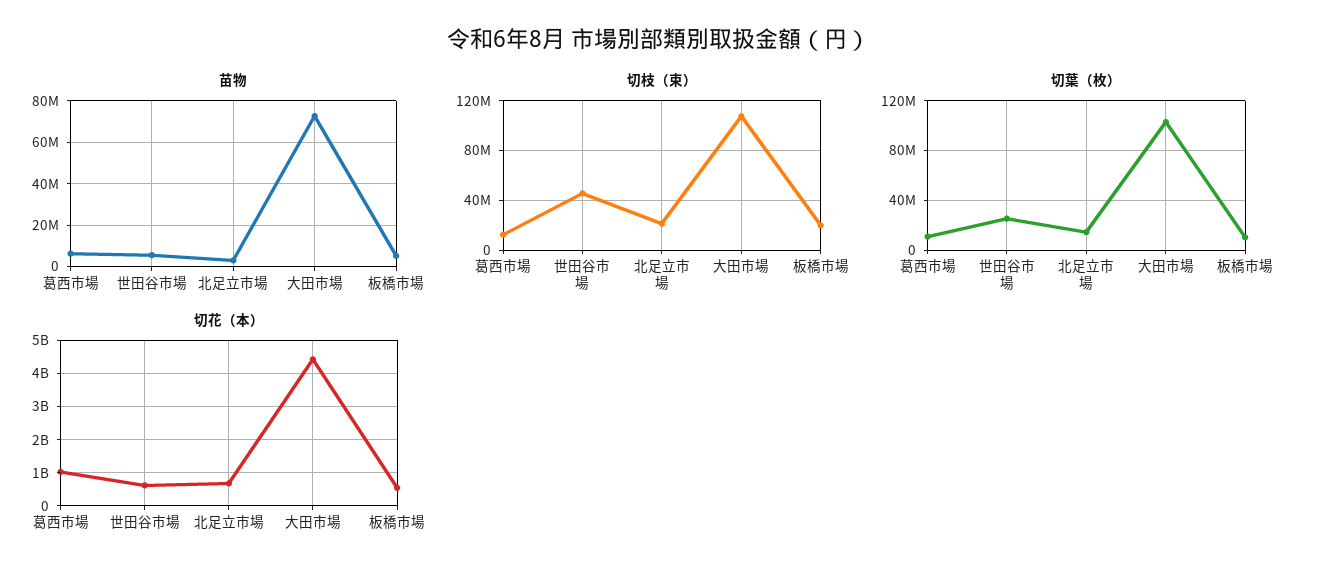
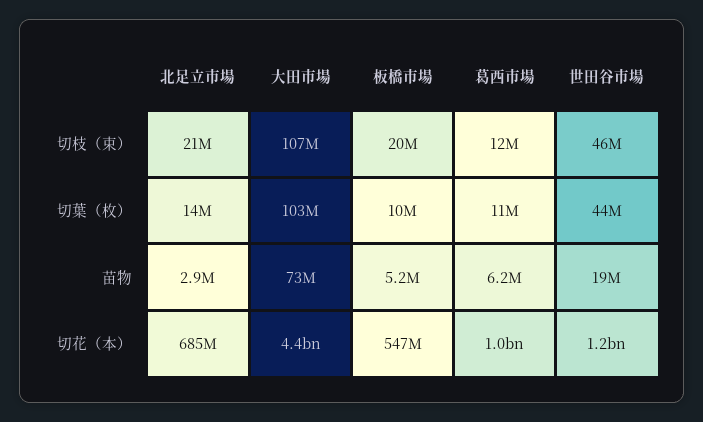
  {
    "苗物": {
      "葛西市場": 6200000,
-     "世田谷市場": 5000000,
+     "世田谷市場": 19000000,
      "北足立市場": 2900000,
      "大田市場": 73000000,
      "板橋市場": 5200000
    },
    "切枝（束）": {
      "葛西市場": 12000000,
      "世田谷市場": 46000000,
      "北足立市場": 21000000,
      "大田市場": 107000000,
      "板橋市場": 20000000
    },
    "切葉（枚）": {
      "葛西市場": 11000000,
-     "世田谷市場": 25000000,
+     "世田谷市場": 44000000,
      "北足立市場": 14000000,
      "大田市場": 103000000,
      "板橋市場": 10000000
    },
    "切花（本）": {
      "葛西市場": 1000000000,
-     "世田谷市場": 600000000,
+     "世田谷市場": 1200000000,
      "北足立市場": 685000000,
      "大田市場": 4400000000,
      "板橋市場": 547000000
    }
  }

